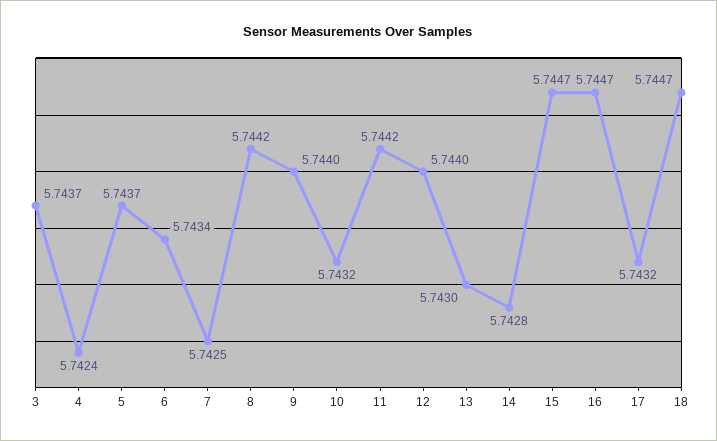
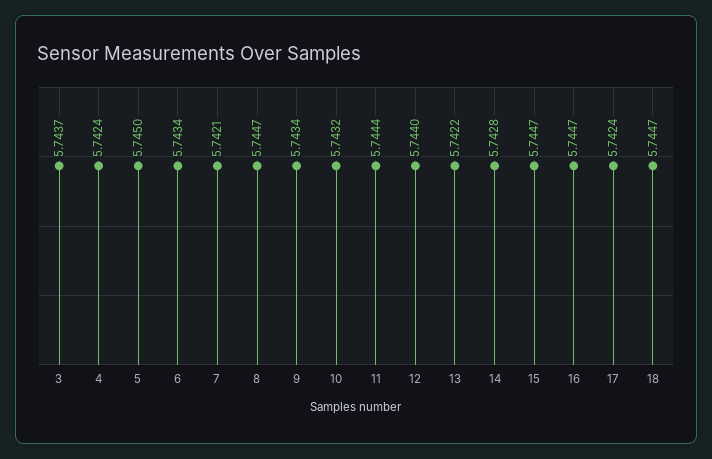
  {
    "3": 5.7437,
    "4": 5.7424,
-   "5": 5.7437,
+   "5": 5.745,
    "6": 5.7434,
-   "7": 5.7425,
+   "7": 5.7421,
-   "8": 5.7442,
+   "8": 5.7447,
-   "9": 5.744,
+   "9": 5.7434,
    "10": 5.7432,
-   "11": 5.7442,
+   "11": 5.7444,
    "12": 5.744,
-   "13": 5.743,
+   "13": 5.7422,
    "14": 5.7428,
    "15": 5.7447,
    "16": 5.7447,
-   "17": 5.7432,
+   "17": 5.7424,
    "18": 5.7447
  }

